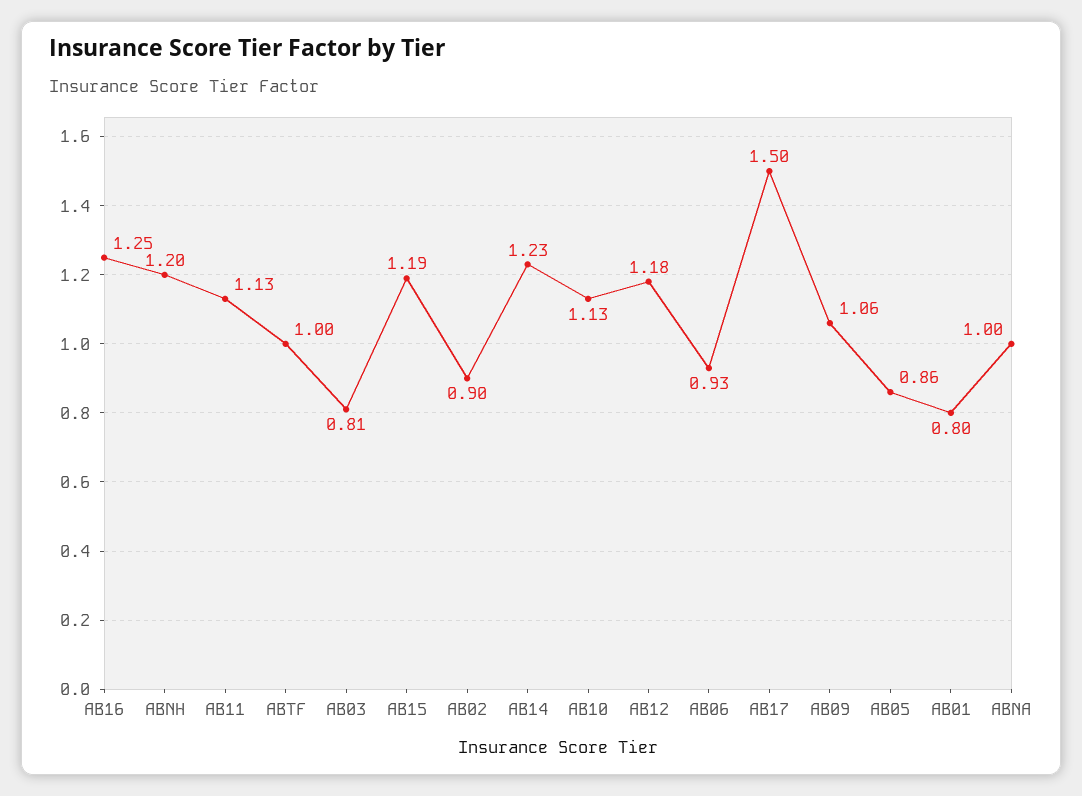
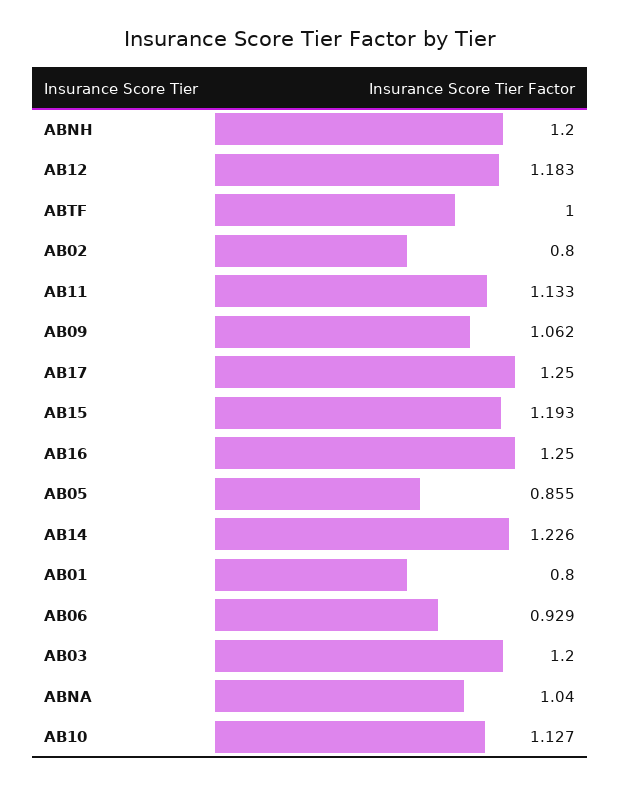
  {
    "AB16": 1.25,
    "ABNH": 1.2,
    "AB11": 1.133,
    "ABTF": 1,
-   "AB03": 0.81,
+   "AB03": 1.2,
    "AB15": 1.193,
-   "AB02": 0.9,
+   "AB02": 0.8,
    "AB14": 1.226,
    "AB10": 1.127,
    "AB12": 1.183,
    "AB06": 0.929,
-   "AB17": 1.5,
+   "AB17": 1.25,
    "AB09": 1.062,
    "AB05": 0.855,
    "AB01": 0.8,
-   "ABNA": 1
+   "ABNA": 1.04
  }

